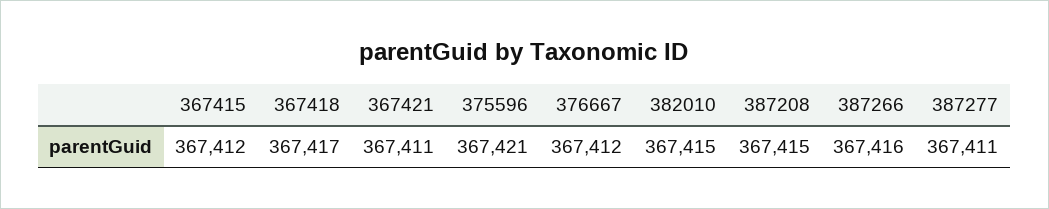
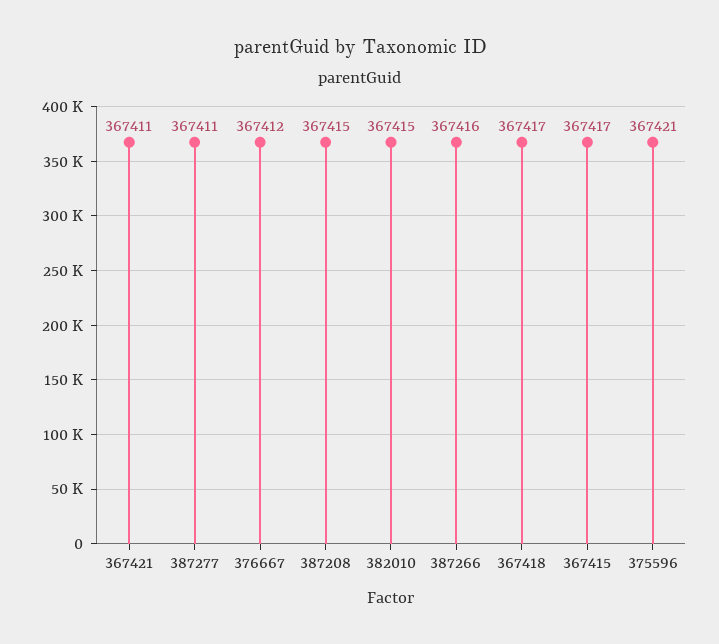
  {
-   "367415": 367412,
+   "367415": 367417,
    "367418": 367417,
    "367421": 367411,
    "375596": 367421,
    "376667": 367412,
    "382010": 367415,
    "387208": 367415,
    "387266": 367416,
    "387277": 367411
  }

